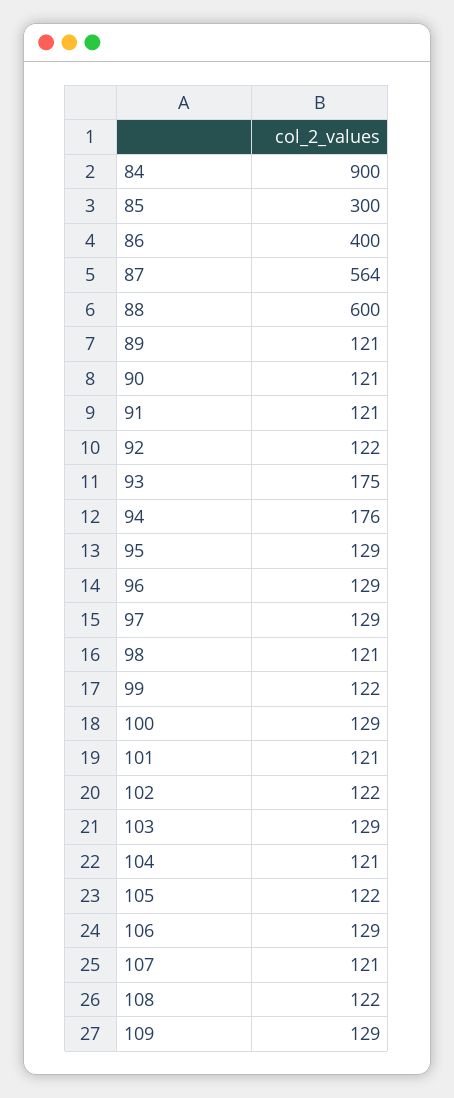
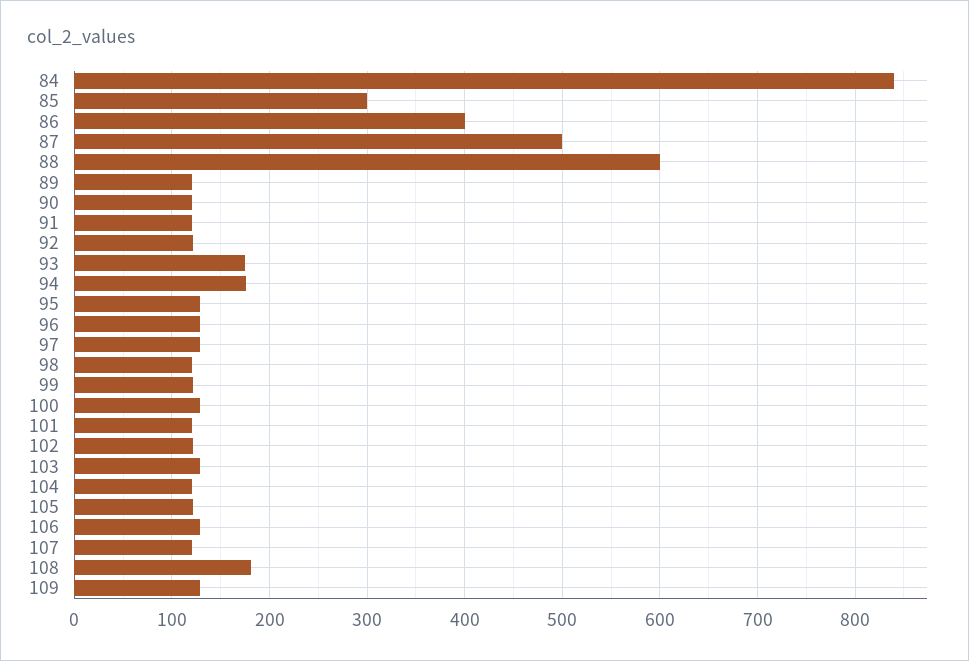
  {
-   "84": 900,
+   "84": 840,
    "85": 300,
    "86": 400,
-   "87": 564,
+   "87": 500,
    "88": 600,
    "89": 121,
    "90": 121,
    "91": 121,
    "92": 122,
    "93": 175,
    "94": 176,
    "95": 129,
    "96": 129,
    "97": 129,
    "98": 121,
    "99": 122,
    "100": 129,
    "101": 121,
    "102": 122,
    "103": 129,
    "104": 121,
    "105": 122,
    "106": 129,
    "107": 121,
-   "108": 122,
+   "108": 180,
    "109": 129
  }

